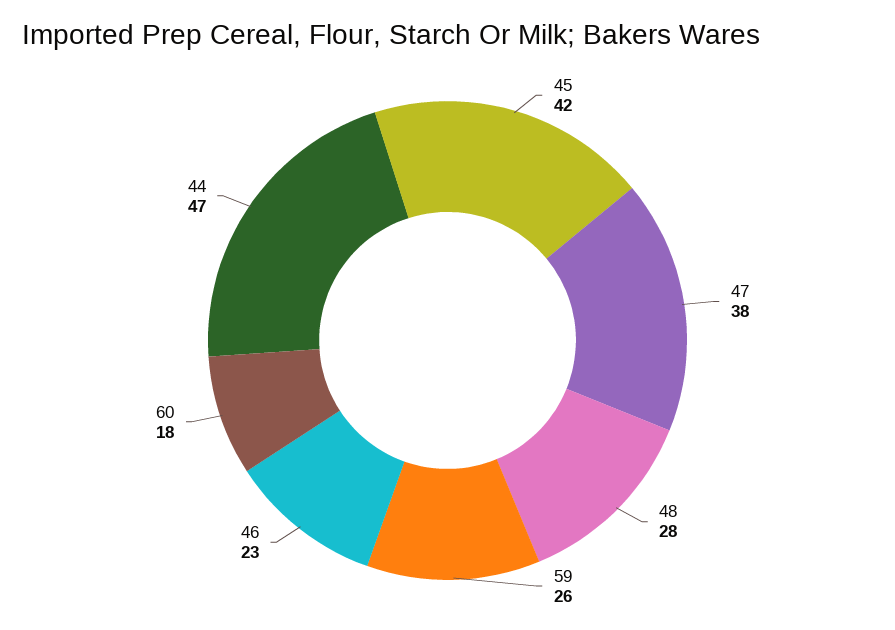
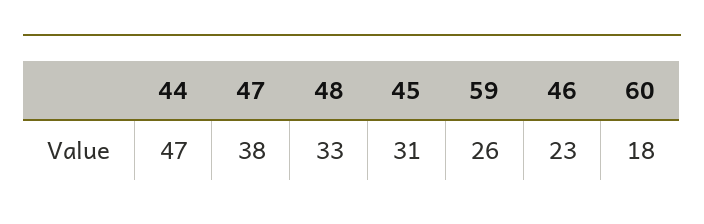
  {
-   "45": 42,
+   "45": 31,
    "47": 38,
-   "48": 28,
+   "48": 33,
    "59": 26,
    "46": 23,
    "60": 18,
    "44": 47
  }

